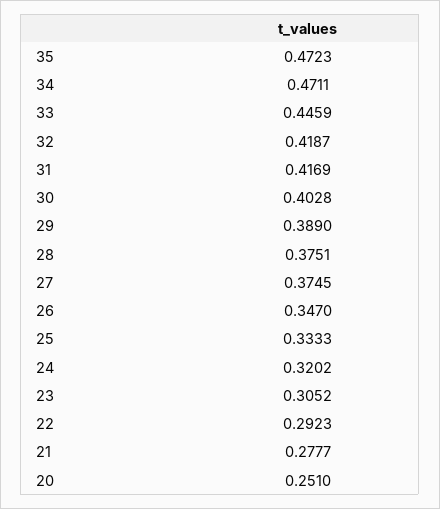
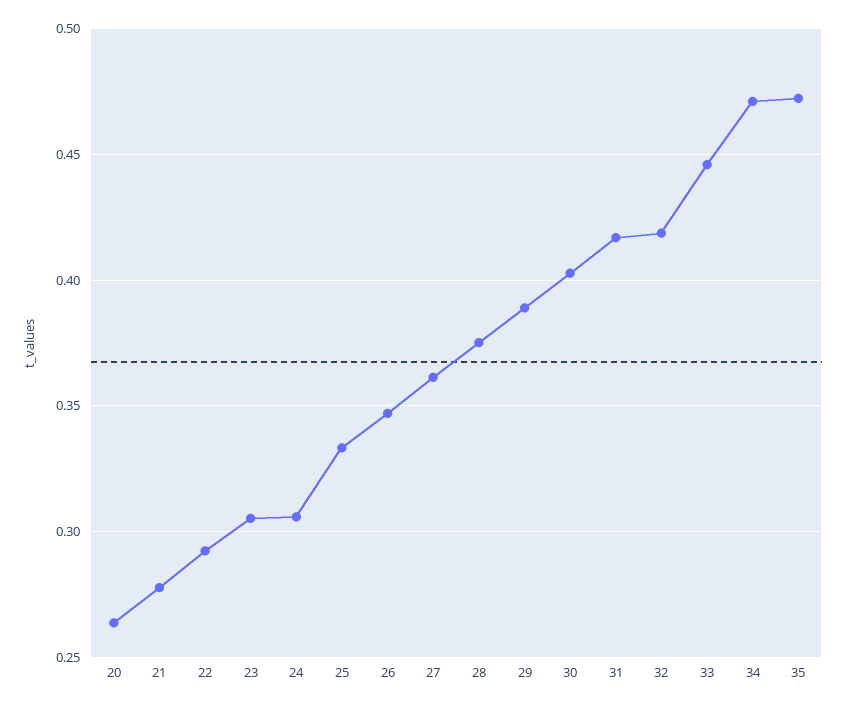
  {
    "35": 0.4723,
    "34": 0.4711,
    "33": 0.4459,
    "32": 0.4187,
    "31": 0.4169,
    "30": 0.4028,
    "29": 0.389,
    "28": 0.3751,
-   "27": 0.3745,
+   "27": 0.36,
    "26": 0.347,
    "25": 0.3333,
-   "24": 0.3202,
+   "24": 0.305,
    "23": 0.3052,
    "22": 0.2923,
    "21": 0.2777,
-   "20": 0.251
+   "20": 0.265
  }

